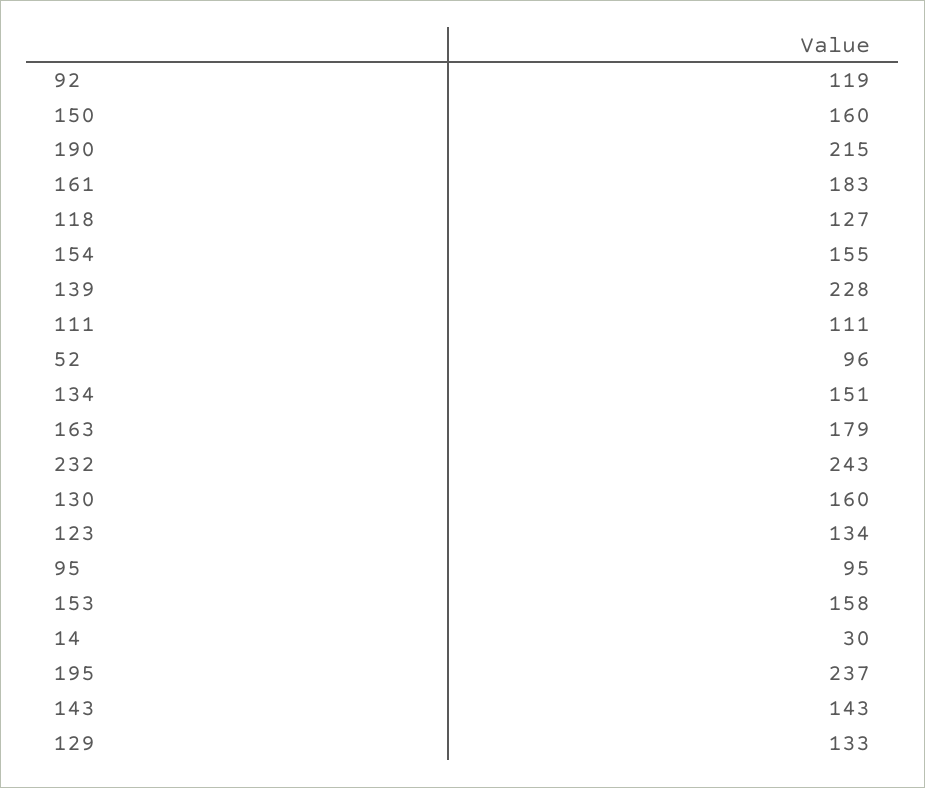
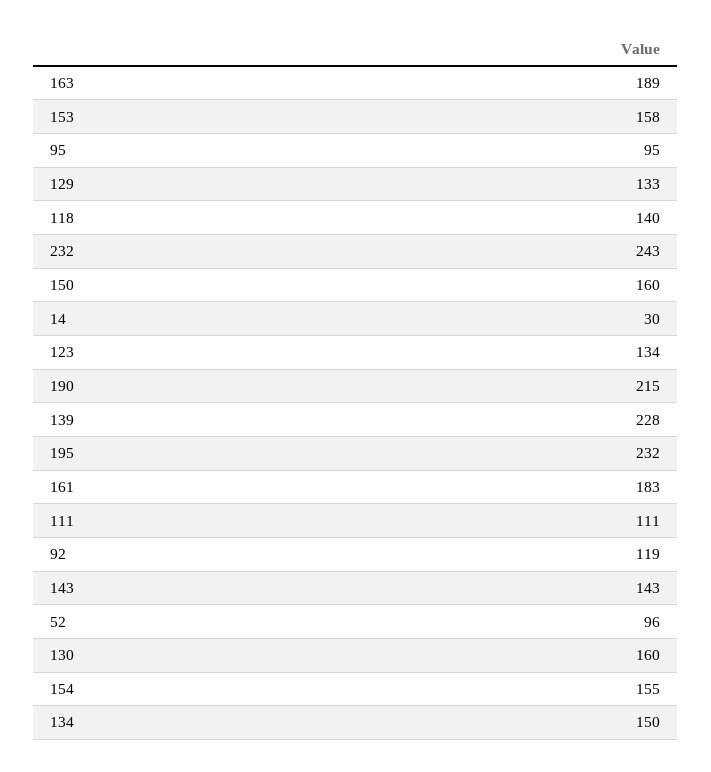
  {
    "92": 119,
    "150": 160,
    "190": 215,
    "161": 183,
-   "118": 127,
+   "118": 140,
    "154": 155,
    "139": 228,
    "111": 111,
    "52": 96,
-   "134": 151,
+   "134": 150,
-   "163": 179,
+   "163": 189,
    "232": 243,
    "130": 160,
    "123": 134,
    "95": 95,
    "153": 158,
    "14": 30,
-   "195": 237,
+   "195": 232,
    "143": 143,
    "129": 133
  }

